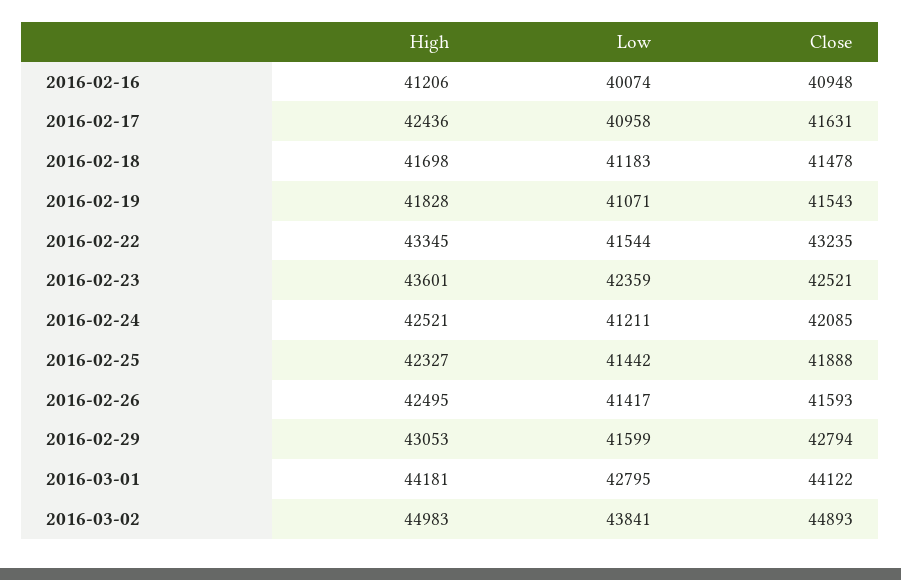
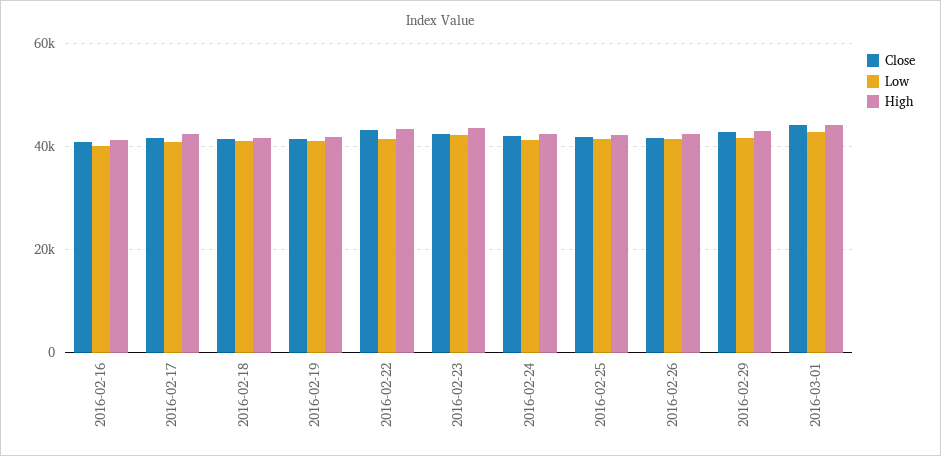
  {
    "High": {
      "2016-02-16": 41206,
      "2016-02-17": 42436,
      "2016-02-18": 41698,
      "2016-02-19": 41828,
      "2016-02-22": 43345,
      "2016-02-23": 43601,
      "2016-02-24": 42521,
      "2016-02-25": 42327,
      "2016-02-26": 42495,
      "2016-02-29": 43053,
-     "2016-03-01": 44181,
+     "2016-03-01": 44181
-     "2016-03-02": 44983
    },
    "Low": {
      "2016-02-16": 40074,
      "2016-02-17": 40958,
      "2016-02-18": 41183,
      "2016-02-19": 41071,
      "2016-02-22": 41544,
      "2016-02-23": 42359,
      "2016-02-24": 41211,
      "2016-02-25": 41442,
      "2016-02-26": 41417,
      "2016-02-29": 41599,
-     "2016-03-01": 42795,
+     "2016-03-01": 42795
-     "2016-03-02": 43841
    },
    "Close": {
      "2016-02-16": 40948,
      "2016-02-17": 41631,
      "2016-02-18": 41478,
      "2016-02-19": 41543,
      "2016-02-22": 43235,
      "2016-02-23": 42521,
      "2016-02-24": 42085,
      "2016-02-25": 41888,
      "2016-02-26": 41593,
      "2016-02-29": 42794,
-     "2016-03-01": 44122,
+     "2016-03-01": 44122
-     "2016-03-02": 44893
    }
  }

